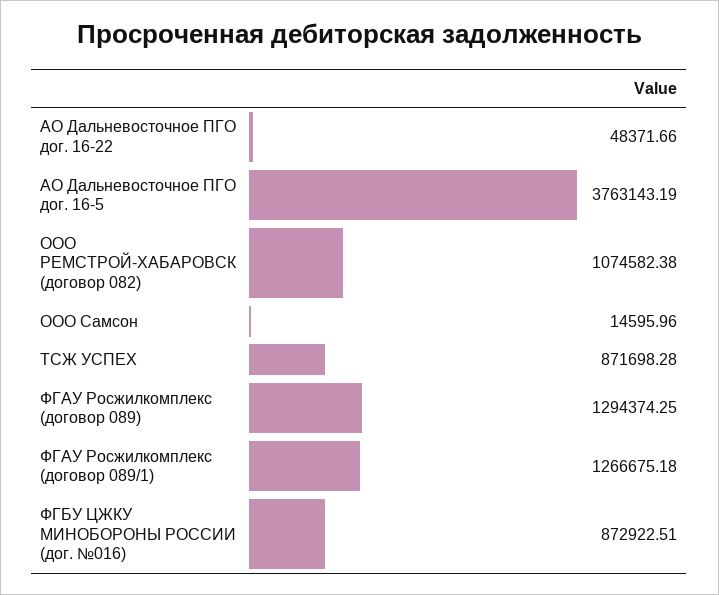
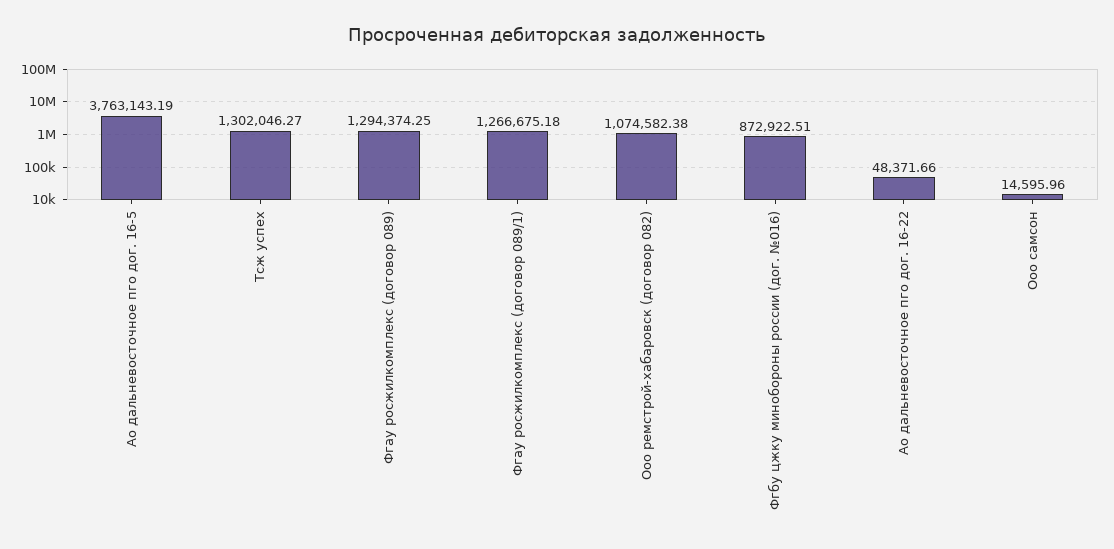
  {
    "АО Дальневосточное ПГО дог. 16-22": 48371.66,
    "АО Дальневосточное ПГО дог. 16-5": 3763143.19,
    "ООО РЕМСТРОЙ-ХАБАРОВСК (договор 082)": 1074582.38,
    "ООО Самсон": 14595.96,
-   "ТСЖ УСПЕХ": 871698.28,
+   "ТСЖ УСПЕХ": 1302046.27,
    "ФГАУ Росжилкомплекс (договор 089)": 1294374.25,
    "ФГАУ Росжилкомплекс (договор 089/1)": 1266675.18,
    "ФГБУ ЦЖКУ МИНОБОРОНЫ РОССИИ (дог. №016)": 872922.51
  }

